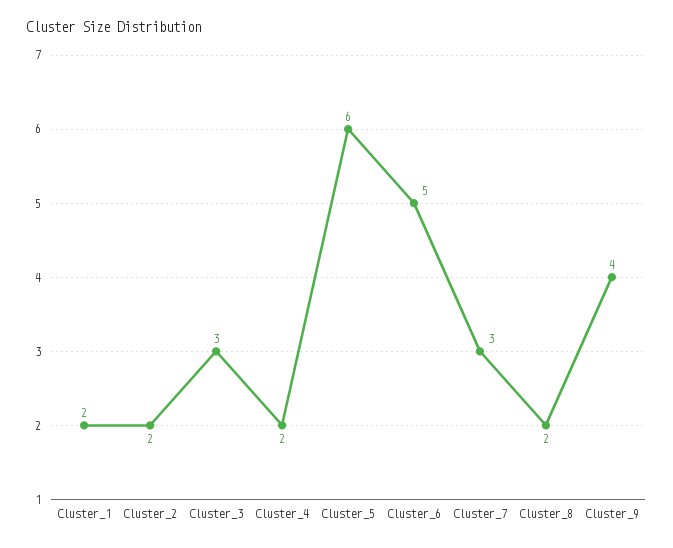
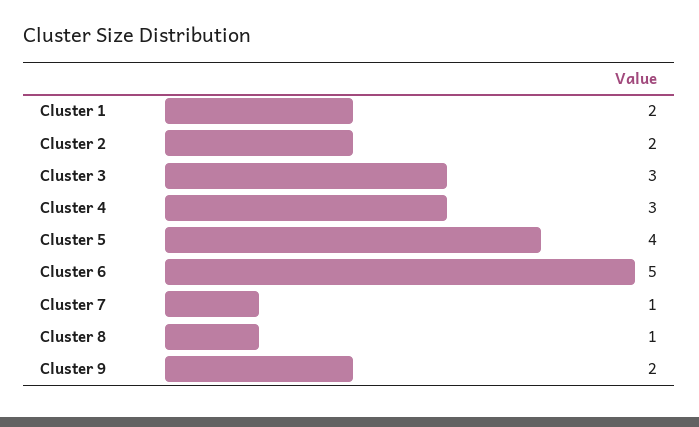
  {
    "Cluster_1": 2,
    "Cluster_2": 2,
    "Cluster_3": 3,
-   "Cluster_4": 2,
+   "Cluster_4": 3,
-   "Cluster_5": 6,
+   "Cluster_5": 4,
    "Cluster_6": 5,
-   "Cluster_7": 3,
+   "Cluster_7": 1,
-   "Cluster_8": 2,
+   "Cluster_8": 1,
-   "Cluster_9": 4
+   "Cluster_9": 2
  }

